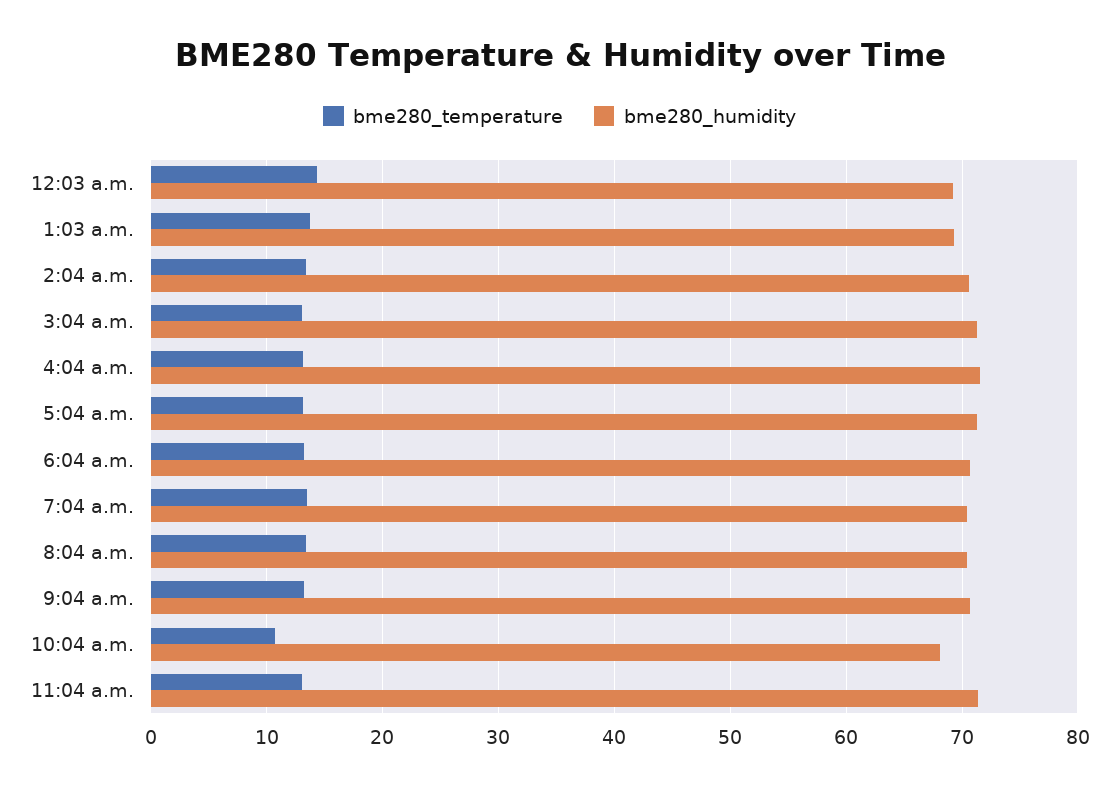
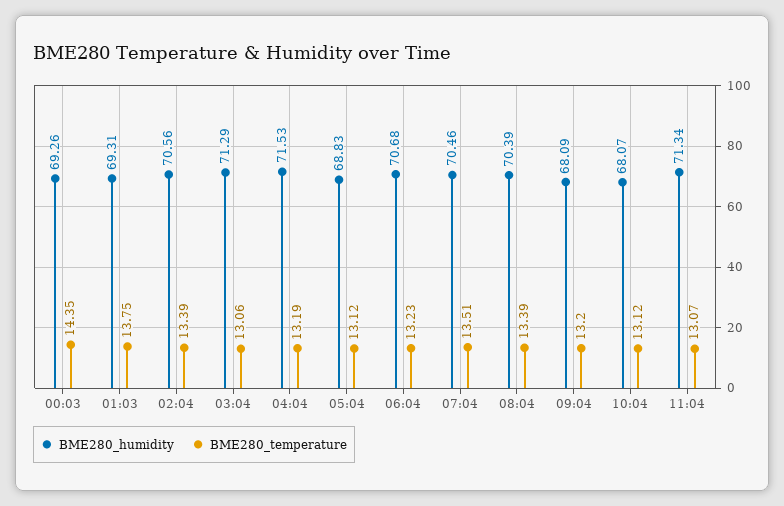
  {
    "bme280_temperature": {
      "12:03 a.m.": 14.35,
      "1:03 a.m.": 13.75,
      "2:04 a.m.": 13.39,
      "3:04 a.m.": 13.06,
      "4:04 a.m.": 13.19,
      "5:04 a.m.": 13.12,
      "6:04 a.m.": 13.23,
      "7:04 a.m.": 13.51,
      "8:04 a.m.": 13.39,
      "9:04 a.m.": 13.2,
-     "10:04 a.m.": 11,
+     "10:04 a.m.": 13.12,
      "11:04 a.m.": 13.07
    },
    "bme280_humidity": {
      "12:03 a.m.": 69.26,
      "1:03 a.m.": 69.31,
      "2:04 a.m.": 70.56,
      "3:04 a.m.": 71.29,
      "4:04 a.m.": 71.53,
-     "5:04 a.m.": 71,
+     "5:04 a.m.": 68.83,
      "6:04 a.m.": 70.68,
      "7:04 a.m.": 70.46,
      "8:04 a.m.": 70.39,
-     "9:04 a.m.": 71,
+     "9:04 a.m.": 68.09,
      "10:04 a.m.": 68.07,
      "11:04 a.m.": 71.34
    }
  }

